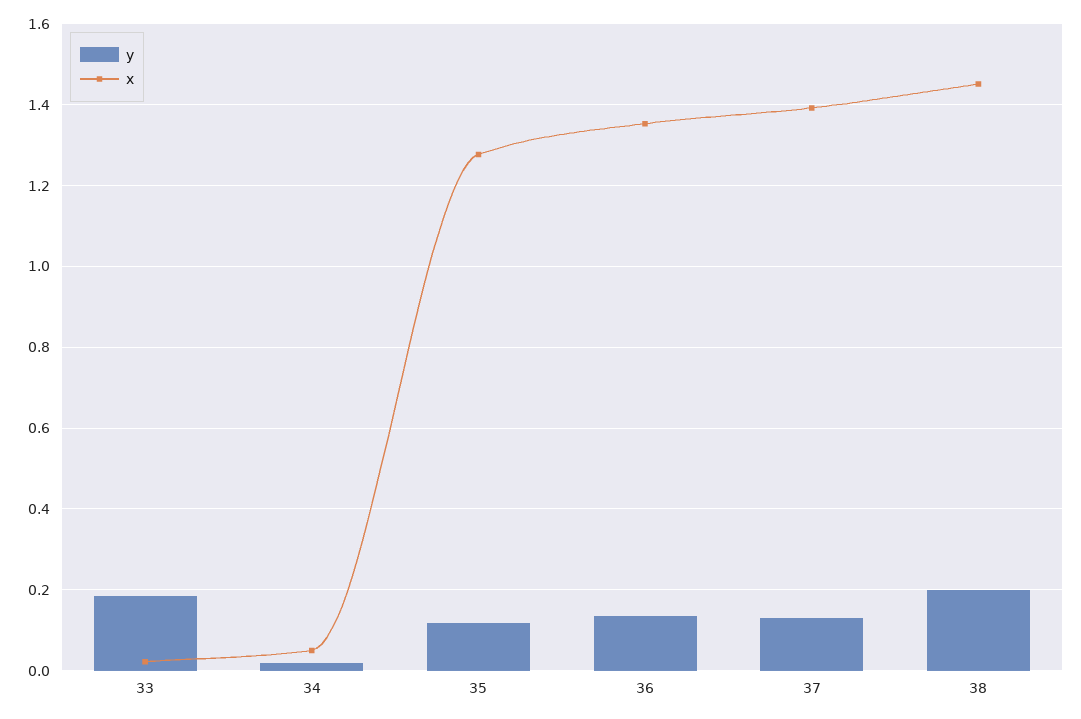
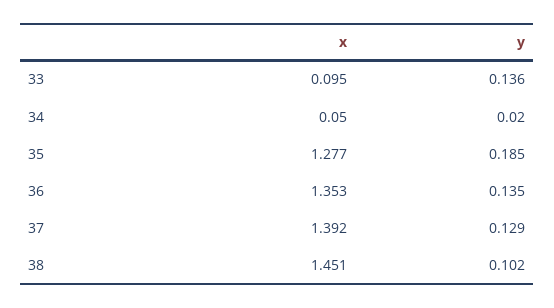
  {
    "y": {
-     "33": 0.18,
+     "33": 0.136,
      "34": 0.02,
-     "35": 0.12,
+     "35": 0.185,
      "36": 0.135,
      "37": 0.129,
-     "38": 0.2
+     "38": 0.102
    },
    "x": {
-     "33": 0.02,
+     "33": 0.095,
      "34": 0.05,
      "35": 1.277,
      "36": 1.353,
      "37": 1.392,
      "38": 1.451
    }
  }

